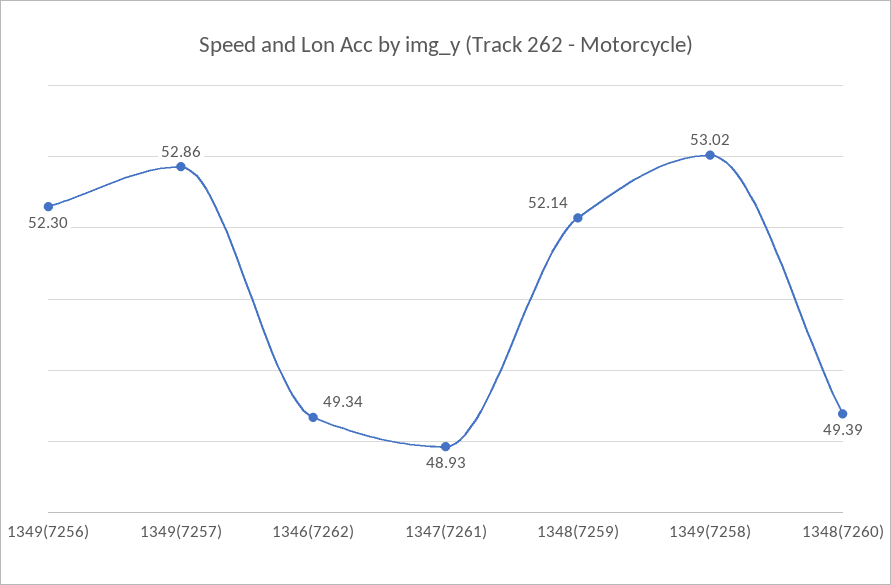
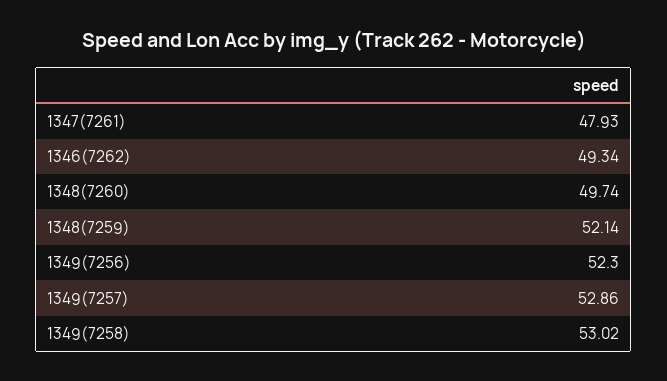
  {
    "1349(7256)": 52.3,
    "1349(7257)": 52.86,
    "1346(7262)": 49.34,
-   "1347(7261)": 48.93,
+   "1347(7261)": 47.93,
    "1348(7259)": 52.14,
    "1349(7258)": 53.02,
-   "1348(7260)": 49.39
+   "1348(7260)": 49.74
  }

